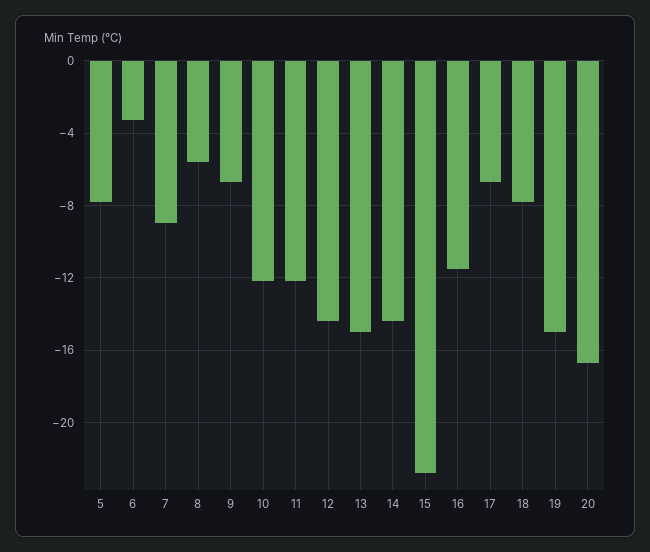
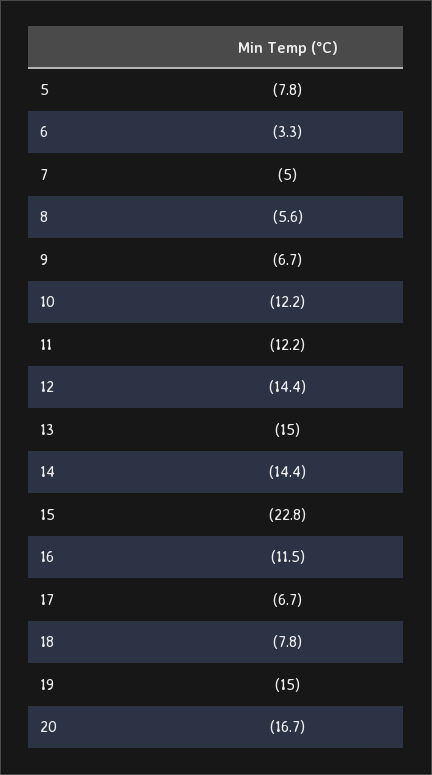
  {
    "5": -7.8,
    "6": -3.3,
-   "7": -9,
+   "7": -5,
    "8": -5.6,
    "9": -6.7,
    "10": -12.2,
    "11": -12.2,
    "12": -14.4,
    "13": -15,
    "14": -14.4,
    "15": -22.8,
    "16": -11.5,
    "17": -6.7,
    "18": -7.8,
    "19": -15,
    "20": -16.7
  }

